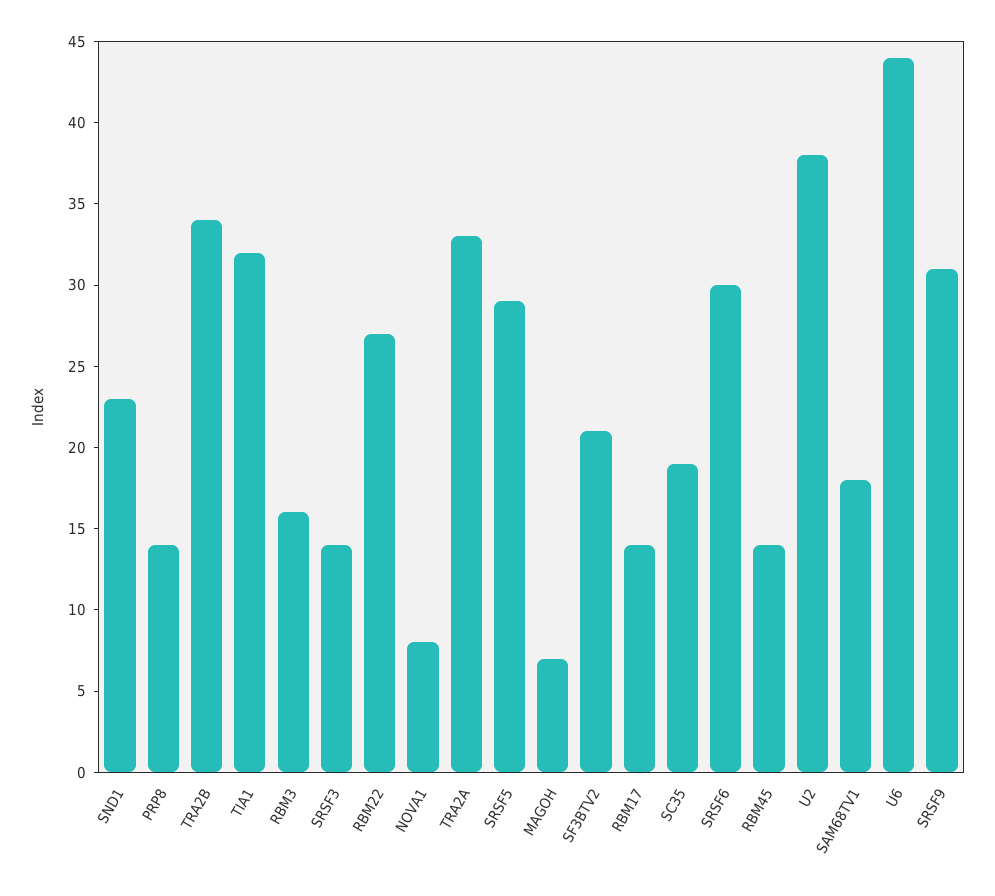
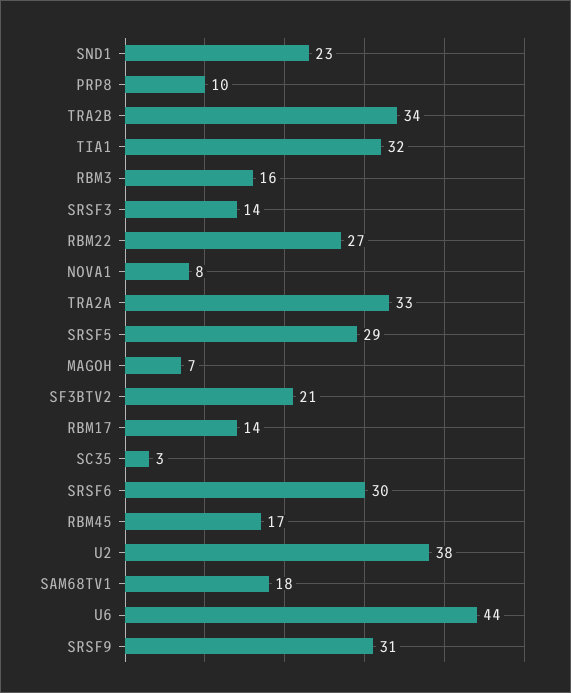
  {
    "SND1": 23,
-   "PRP8": 14,
+   "PRP8": 10,
    "TRA2B": 34,
    "TIA1": 32,
    "RBM3": 16,
    "SRSF3": 14,
    "RBM22": 27,
    "NOVA1": 8,
    "TRA2A": 33,
    "SRSF5": 29,
    "MAGOH": 7,
    "SF3BTV2": 21,
    "RBM17": 14,
-   "SC35": 19,
+   "SC35": 3,
    "SRSF6": 30,
-   "RBM45": 14,
+   "RBM45": 17,
    "U2": 38,
    "SAM68TV1": 18,
    "U6": 44,
    "SRSF9": 31
  }

